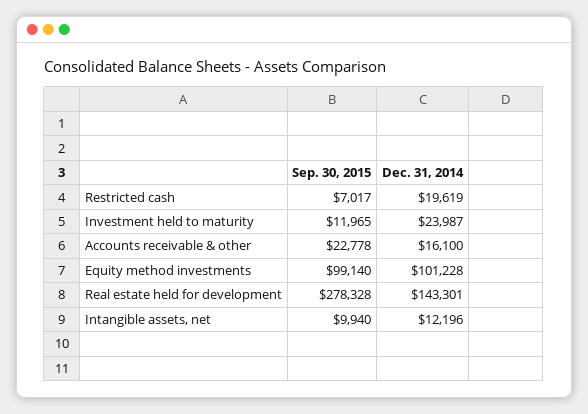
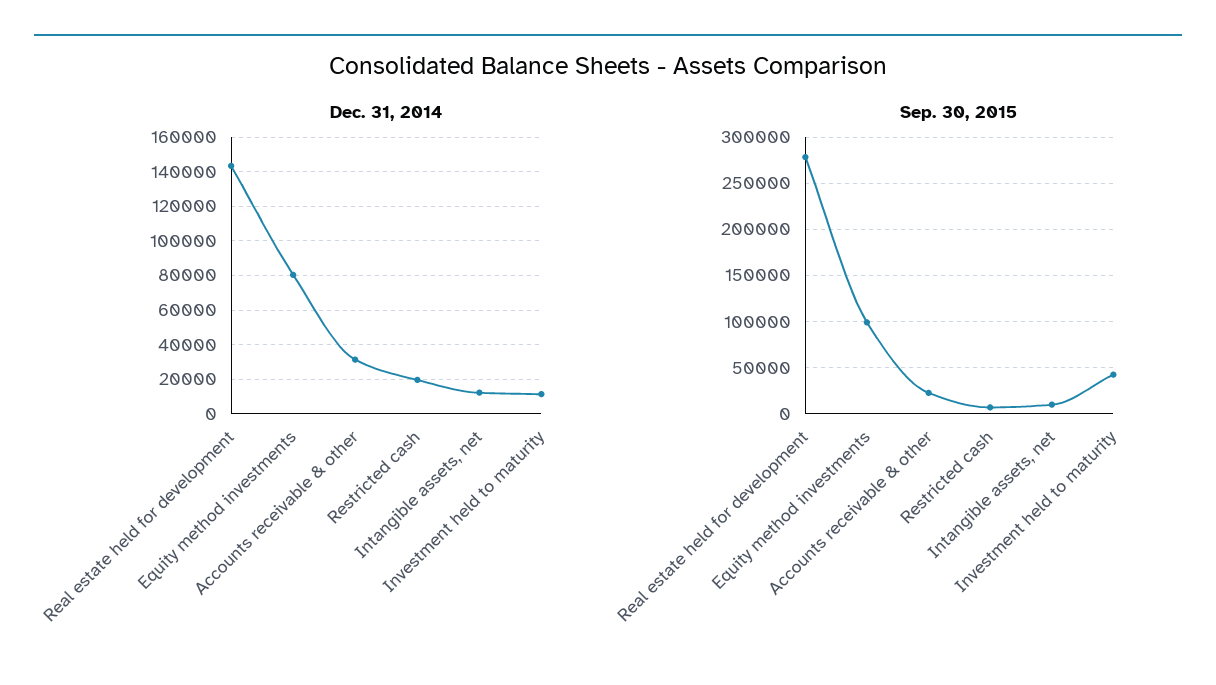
  {
    "Sep. 30, 2015": {
      "Restricted cash": 7017,
-     "Investment held to maturity": 11965,
+     "Investment held to maturity": 40000,
      "Accounts receivable & other": 22778,
      "Equity method investments": 99140,
      "Real estate held for development": 278328,
      "Intangible assets, net": 9940
    },
    "Dec. 31, 2014": {
      "Restricted cash": 19619,
-     "Investment held to maturity": 23987,
+     "Investment held to maturity": 10000,
-     "Accounts receivable & other": 16100,
+     "Accounts receivable & other": 30000,
-     "Equity method investments": 101228,
+     "Equity method investments": 80000,
      "Real estate held for development": 143301,
      "Intangible assets, net": 12196
    }
  }

